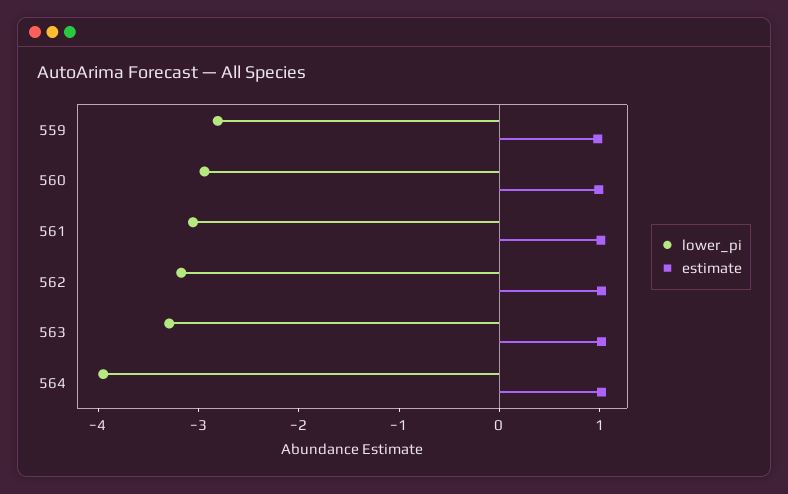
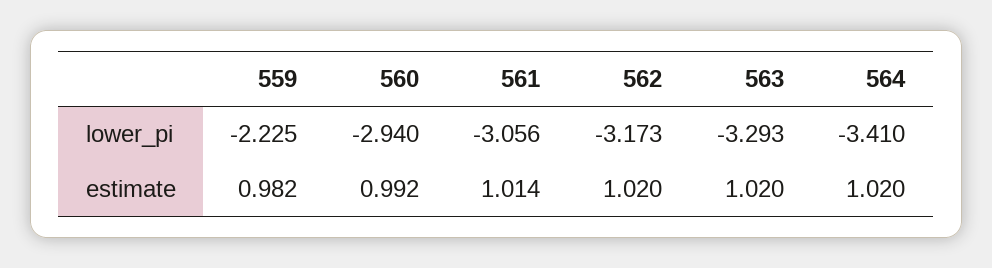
  {
    "lower_pi": {
-     "559": -2.8,
+     "559": -2.225,
      "560": -2.94,
      "561": -3.056,
      "562": -3.173,
      "563": -3.293,
-     "564": -4
+     "564": -3.41
    },
    "estimate": {
      "559": 0.982,
      "560": 0.992,
      "561": 1.014,
      "562": 1.02,
      "563": 1.02,
      "564": 1.02
    }
  }

